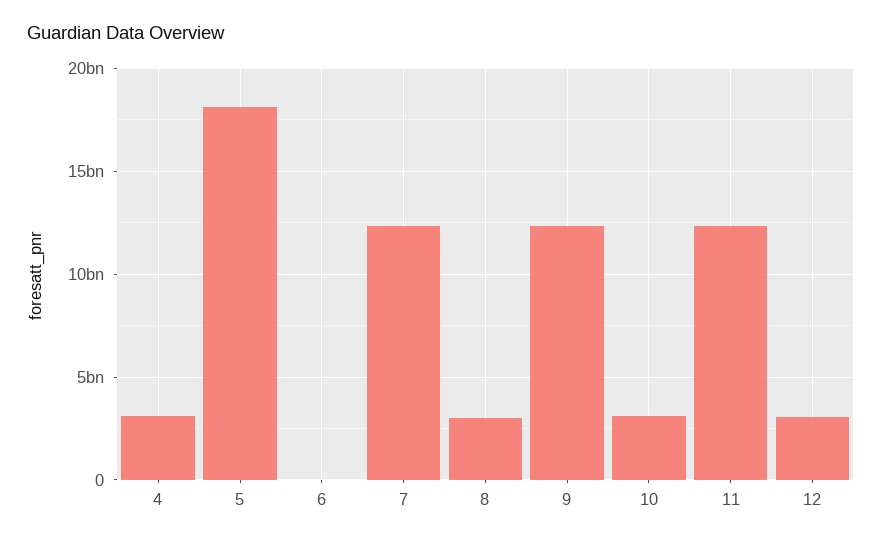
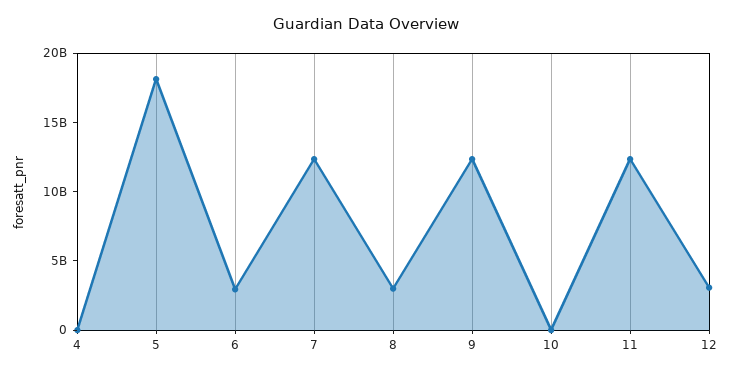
  {
-   "4": 3000000000,
+   "4": 0,
    "5": 18000000000,
-   "6": 0,
+   "6": 3000000000,
    "7": 12500000000,
    "8": 3000000000,
    "9": 12500000000,
-   "10": 3000000000,
+   "10": 0,
    "11": 12500000000,
    "12": 3000000000
  }

